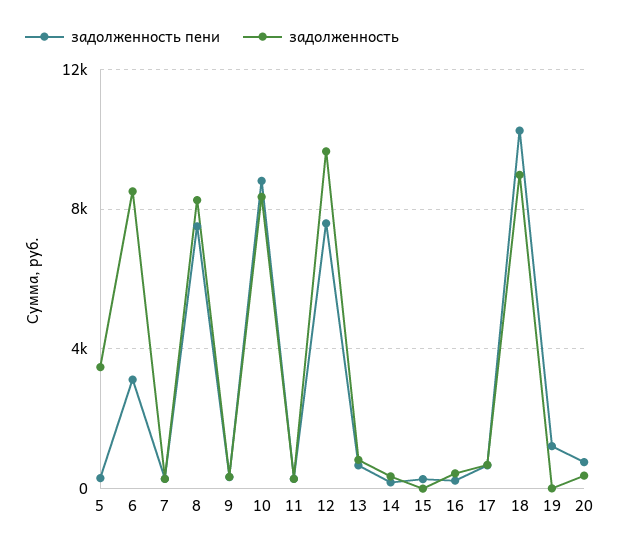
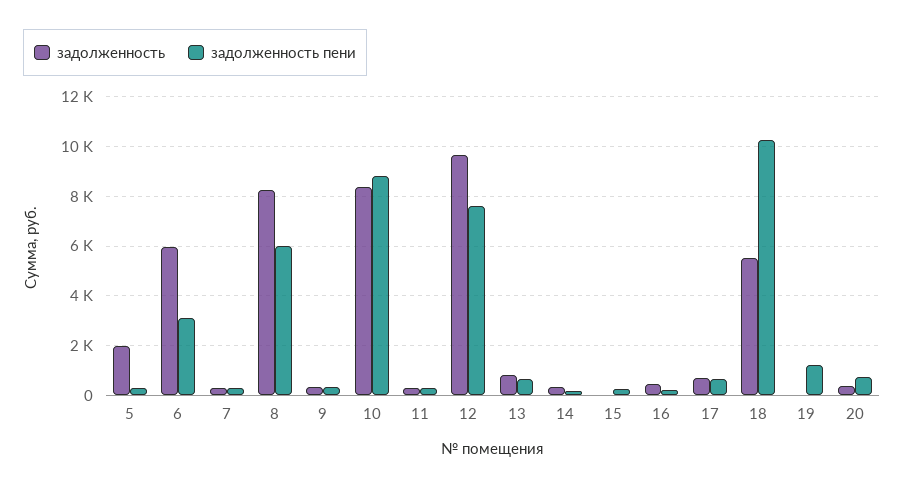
  {
    "задолженность пени": {
      "5": 250,
      "6": 3000,
      "7": 250,
-     "8": 7500,
+     "8": 6000,
      "9": 250,
      "10": 8750,
      "11": 250,
      "12": 7500,
      "13": 750,
      "14": 250,
      "15": 250,
      "16": 250,
      "17": 750,
      "18": 10250,
      "19": 1250,
      "20": 750
    },
    "задолженность": {
-     "5": 3500,
+     "5": 2000,
-     "6": 8500,
+     "6": 6000,
      "7": 250,
      "8": 8250,
      "9": 250,
      "10": 8250,
      "11": 250,
      "12": 9750,
      "13": 750,
      "14": 250,
      "15": 0,
      "16": 500,
      "17": 750,
-     "18": 9000,
+     "18": 5500,
      "19": 0,
      "20": 250
    }
  }

